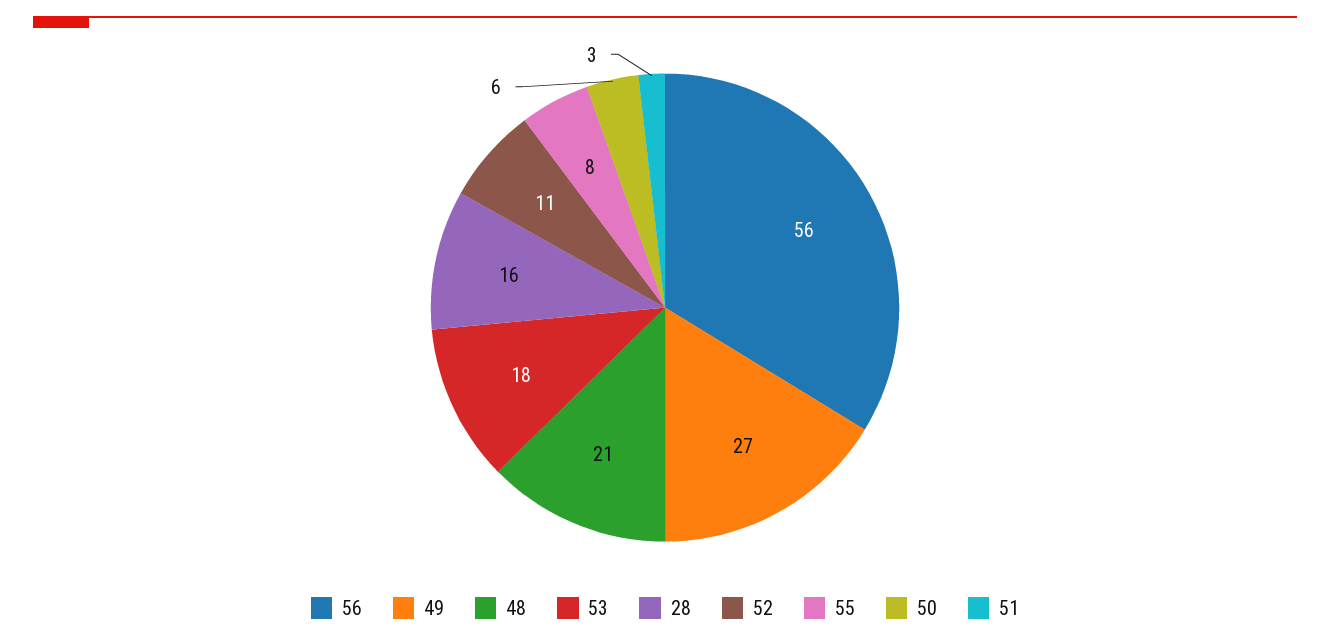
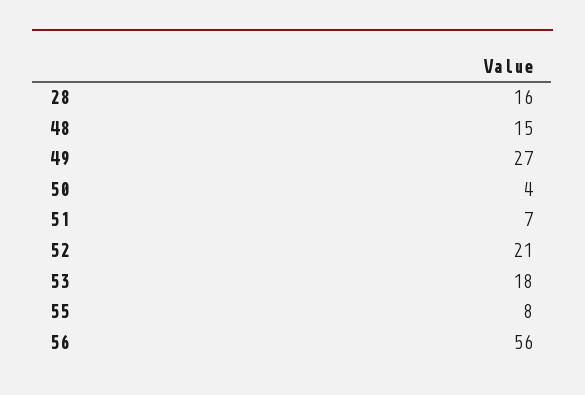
  {
    "56": 56,
    "49": 27,
-   "48": 21,
+   "48": 15,
    "53": 18,
    "28": 16,
-   "52": 11,
+   "52": 21,
    "55": 8,
-   "50": 6,
+   "50": 4,
-   "51": 3
+   "51": 7
  }

